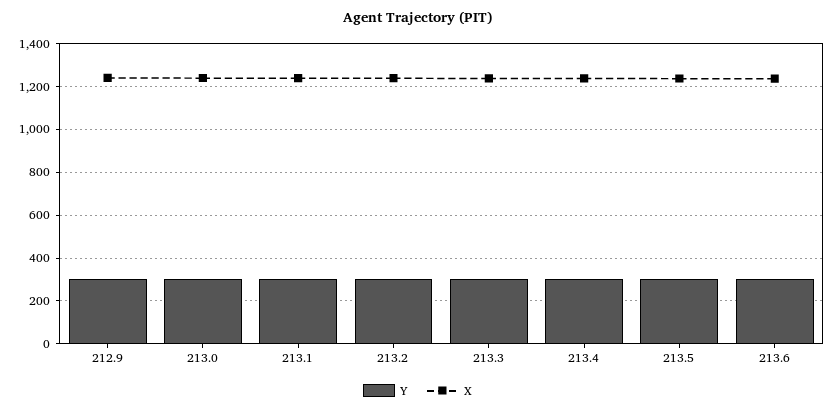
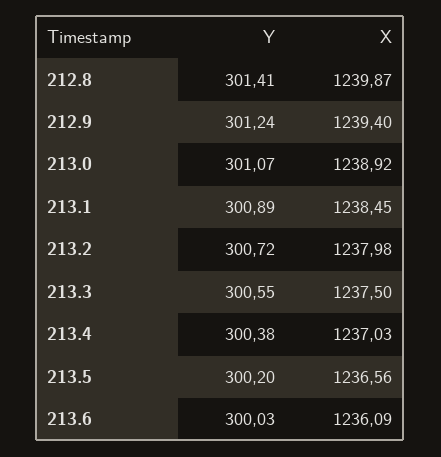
  {
    "Y": {
      "212.9": 301.24,
      "213.0": 301.07,
      "213.1": 300.89,
      "213.2": 300.72,
      "213.3": 300.55,
      "213.4": 300.38,
      "213.5": 300.2,
-     "213.6": 300.03
+     "213.6": 300.03,
+     "212.8": 301.41
    },
    "X": {
      "212.9": 1239.4,
      "213.0": 1238.92,
      "213.1": 1238.45,
      "213.2": 1237.98,
      "213.3": 1237.5,
      "213.4": 1237.03,
      "213.5": 1236.56,
-     "213.6": 1236.09
+     "213.6": 1236.09,
+     "212.8": 1239.87
    }
  }

